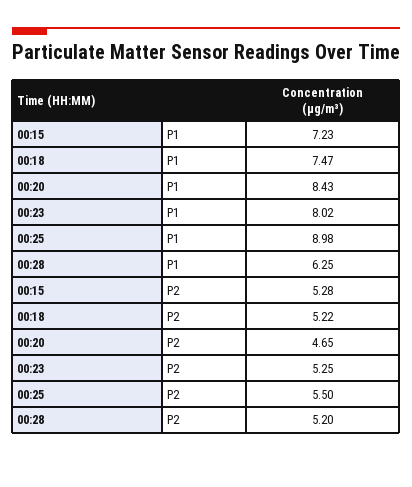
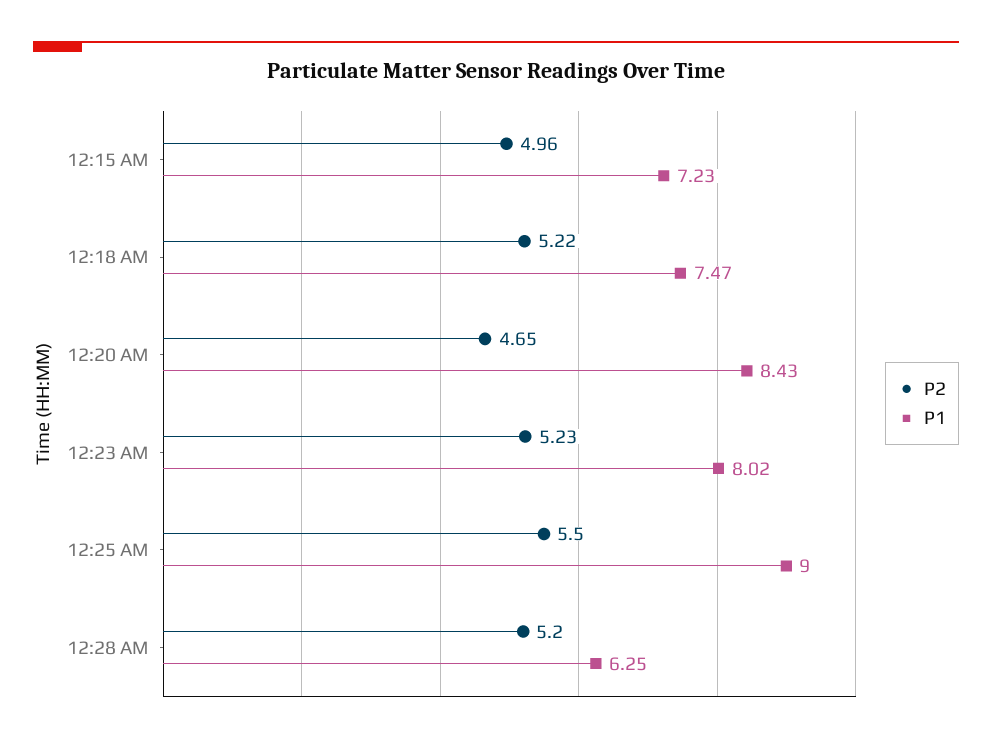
  {
    "P1": {
      "00:15": 7.23,
      "00:18": 7.47,
      "00:20": 8.43,
      "00:23": 8.02,
-     "00:25": 8.98,
+     "00:25": 9,
      "00:28": 6.25
    },
    "P2": {
-     "00:15": 5.28,
+     "00:15": 4.96,
      "00:18": 5.22,
      "00:20": 4.65,
-     "00:23": 5.25,
+     "00:23": 5.23,
      "00:25": 5.5,
      "00:28": 5.2
    }
  }

